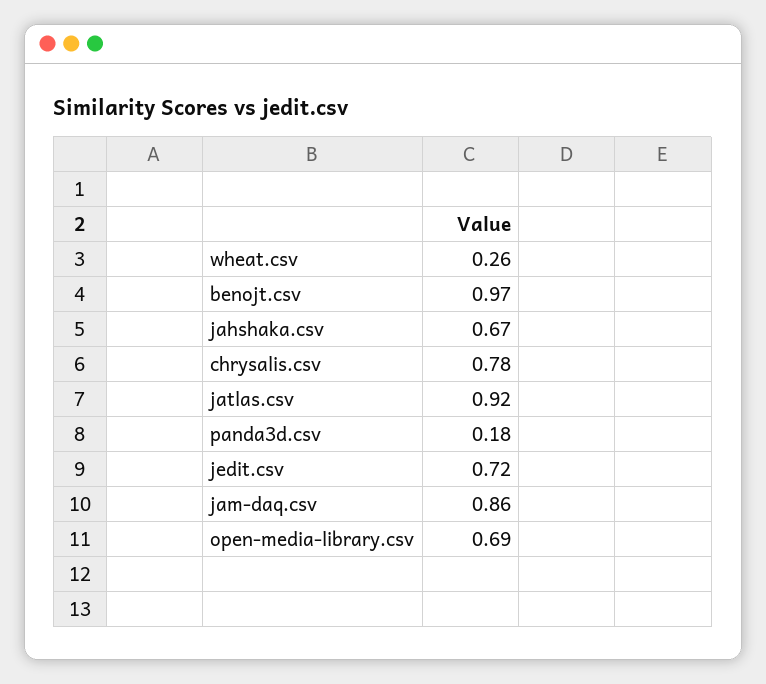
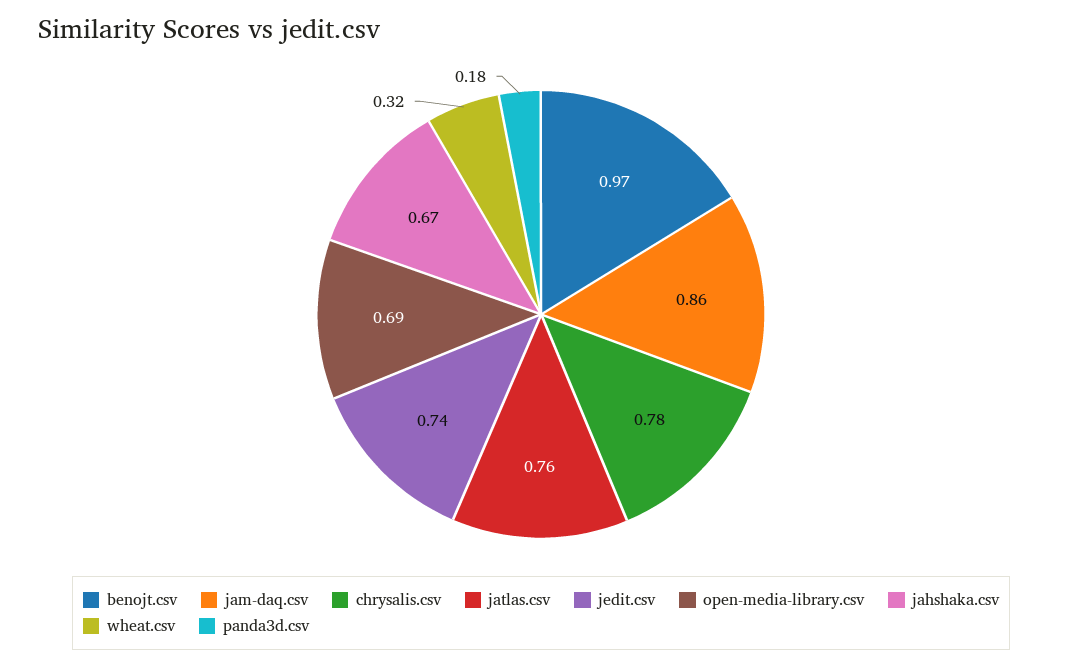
  {
-   "wheat.csv": 0.26,
+   "wheat.csv": 0.32,
    "benojt.csv": 0.97,
    "jahshaka.csv": 0.67,
    "chrysalis.csv": 0.78,
-   "jatlas.csv": 0.92,
+   "jatlas.csv": 0.76,
    "panda3d.csv": 0.18,
-   "jedit.csv": 0.72,
+   "jedit.csv": 0.74,
    "jam-daq.csv": 0.86,
    "open-media-library.csv": 0.69
  }

